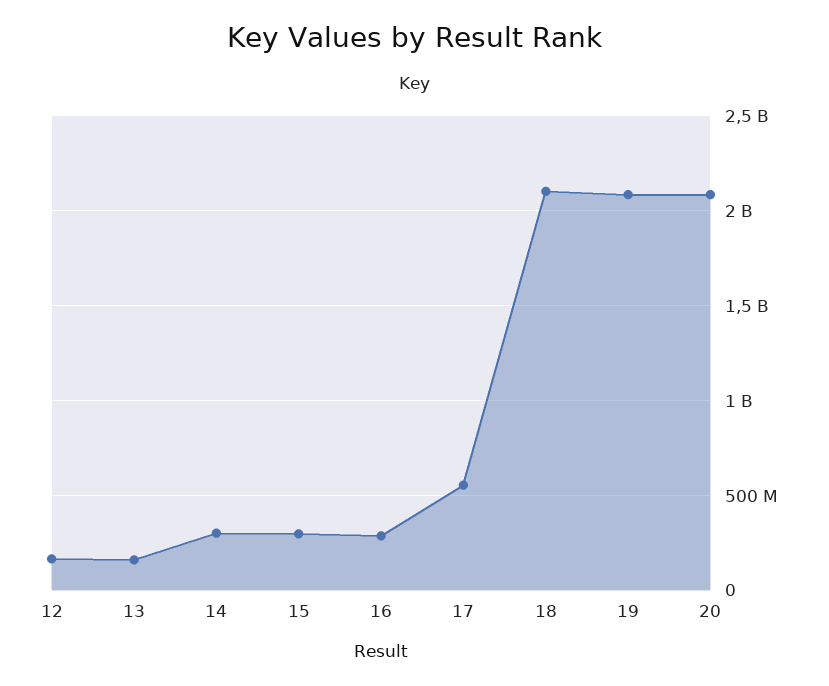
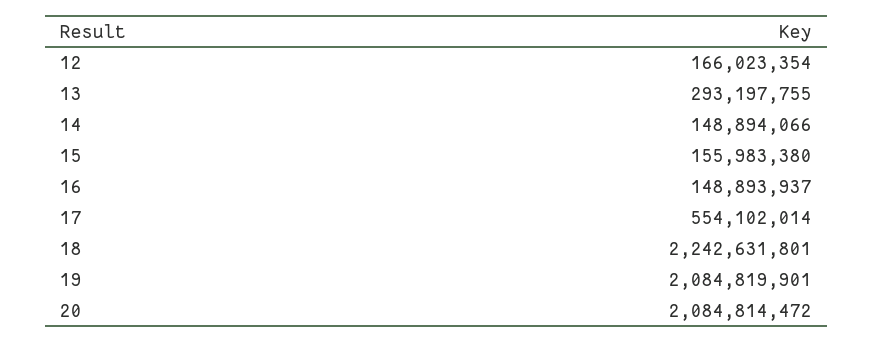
  {
    "12": 166023354,
-   "13": 150000000,
+   "13": 293197755,
-   "14": 300000000,
+   "14": 148894066,
-   "15": 300000000,
+   "15": 155983380,
-   "16": 300000000,
+   "16": 148893937,
    "17": 554102014,
-   "18": 2100000000,
+   "18": 2242631801,
    "19": 2084819901,
    "20": 2084814472
  }

